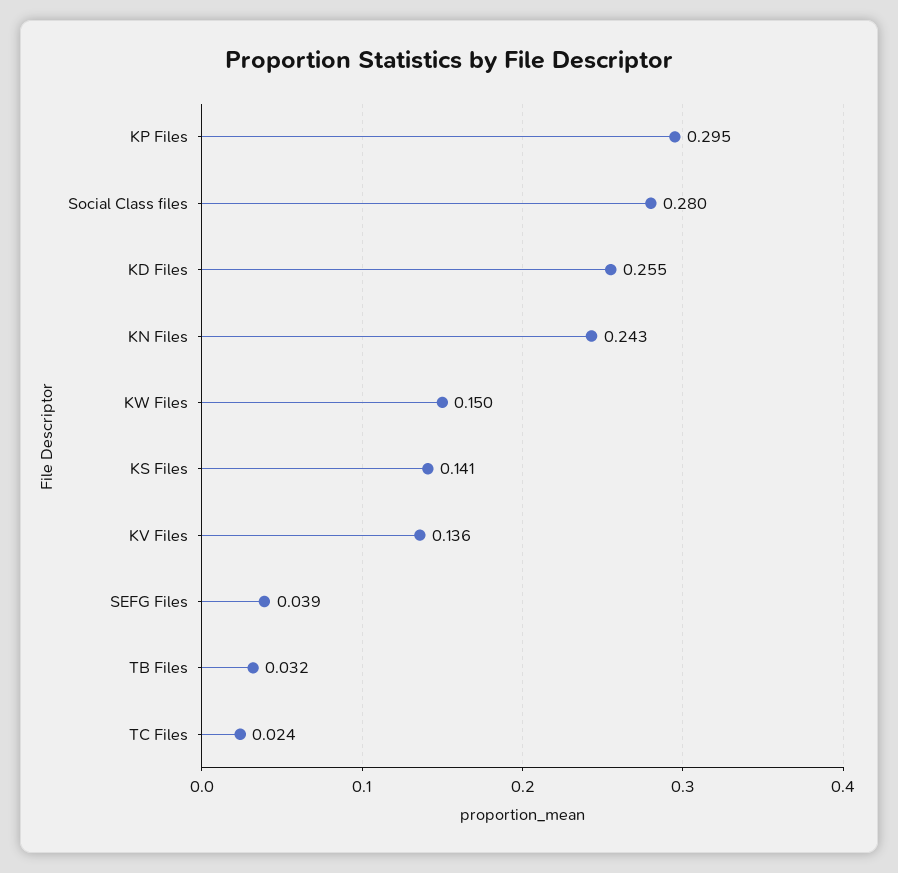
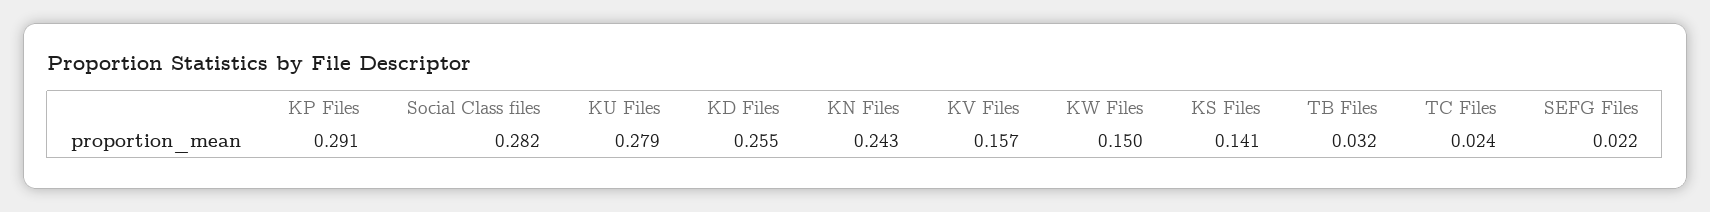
  {
-   "KP Files": 0.295,
+   "KP Files": 0.291,
-   "Social Class files": 0.28,
+   "Social Class files": 0.282,
    "KD Files": 0.255,
    "KN Files": 0.243,
    "KW Files": 0.15,
    "KS Files": 0.141,
-   "KV Files": 0.136,
+   "KV Files": 0.157,
-   "SEFG Files": 0.039,
+   "SEFG Files": 0.022,
    "TB Files": 0.032,
-   "TC Files": 0.024
+   "TC Files": 0.024,
+   "KU Files": 0.279
  }

